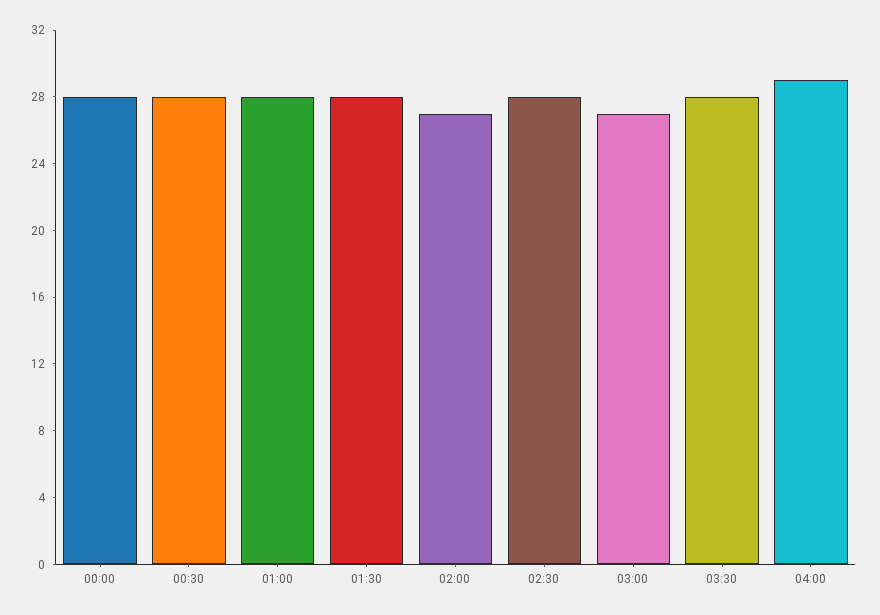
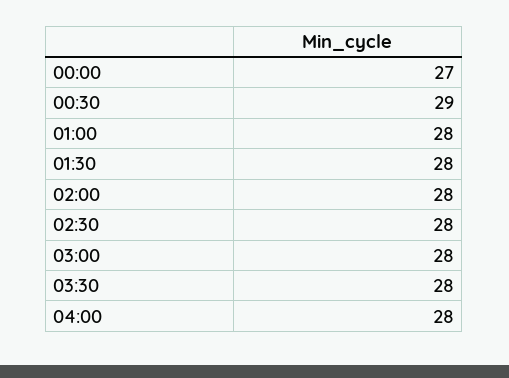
  {
-   "00:00": 28,
+   "00:00": 27,
-   "00:30": 28,
+   "00:30": 29,
    "01:00": 28,
    "01:30": 28,
-   "02:00": 27,
+   "02:00": 28,
    "02:30": 28,
-   "03:00": 27,
+   "03:00": 28,
    "03:30": 28,
-   "04:00": 29
+   "04:00": 28
  }

